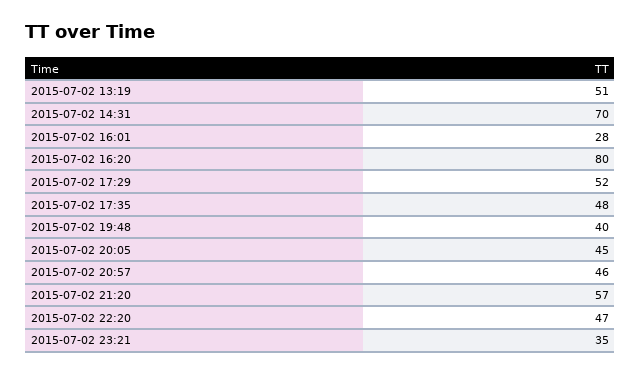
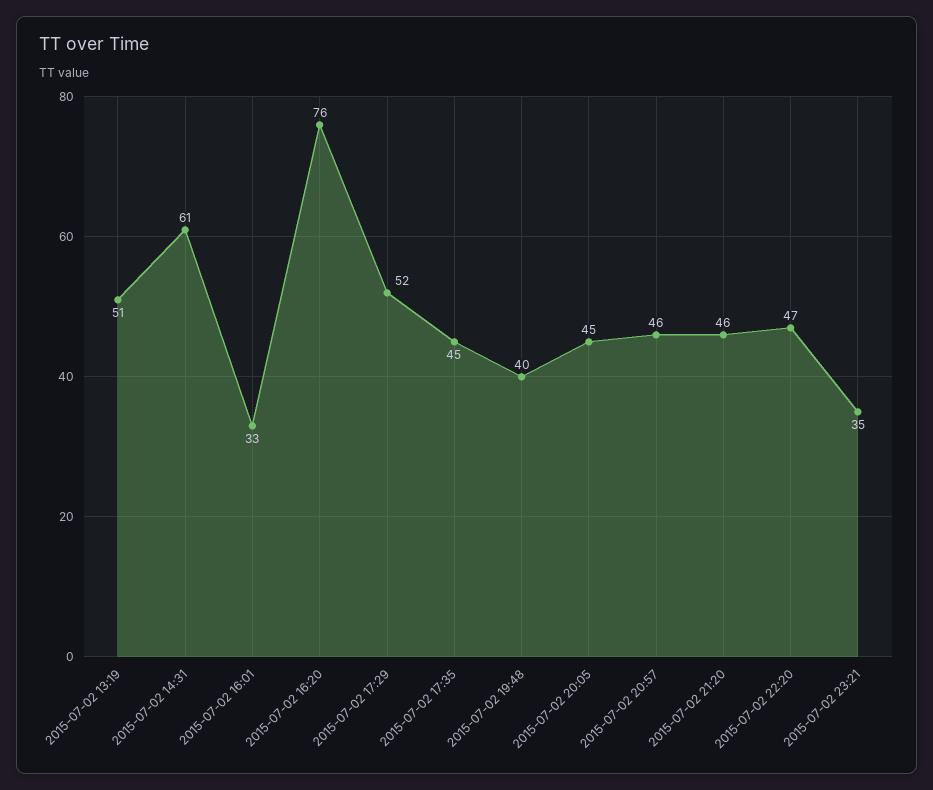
  {
    "2015-07-02 13:19": 51,
-   "2015-07-02 14:31": 70,
+   "2015-07-02 14:31": 61,
-   "2015-07-02 16:01": 28,
+   "2015-07-02 16:01": 33,
-   "2015-07-02 16:20": 80,
+   "2015-07-02 16:20": 76,
    "2015-07-02 17:29": 52,
-   "2015-07-02 17:35": 48,
+   "2015-07-02 17:35": 45,
    "2015-07-02 19:48": 40,
    "2015-07-02 20:05": 45,
    "2015-07-02 20:57": 46,
-   "2015-07-02 21:20": 57,
+   "2015-07-02 21:20": 46,
    "2015-07-02 22:20": 47,
    "2015-07-02 23:21": 35
  }

